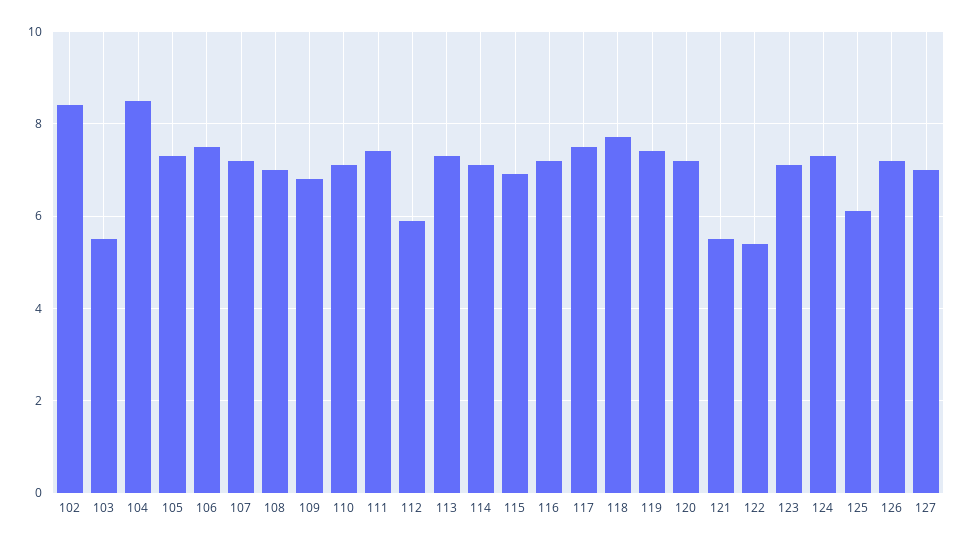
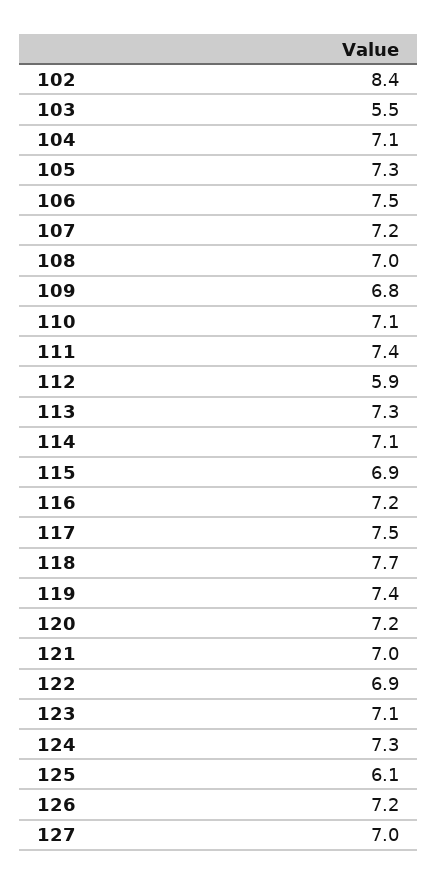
  {
    "102": 8.4,
    "103": 5.5,
-   "104": 8.5,
+   "104": 7.1,
    "105": 7.3,
    "106": 7.5,
    "107": 7.2,
    "108": 7,
    "109": 6.8,
    "110": 7.1,
    "111": 7.4,
    "112": 5.9,
    "113": 7.3,
    "114": 7.1,
    "115": 6.9,
    "116": 7.2,
    "117": 7.5,
    "118": 7.7,
    "119": 7.4,
    "120": 7.2,
-   "121": 5.5,
+   "121": 7,
-   "122": 5.5,
+   "122": 6.9,
    "123": 7.1,
    "124": 7.3,
    "125": 6.1,
    "126": 7.2,
    "127": 7
  }

